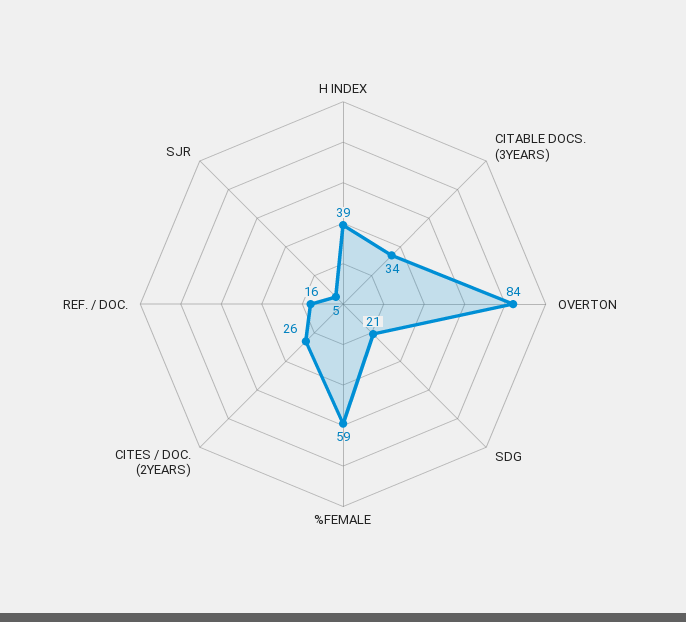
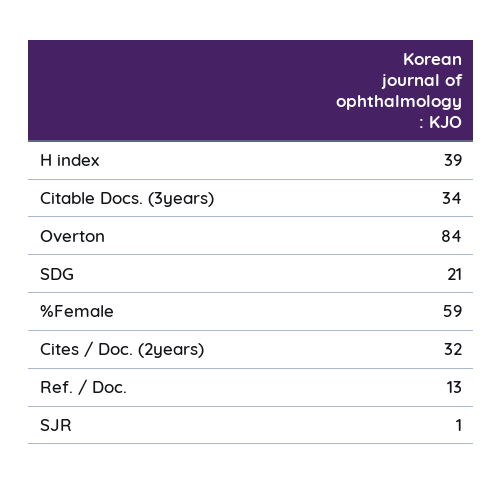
  {
    "H INDEX": 39,
    "CITABLE DOCS. (3YEARS)": 34,
    "OVERTON": 84,
    "SDG": 21,
    "%FEMALE": 59,
-   "CITES / DOC. (2YEARS)": 26,
+   "CITES / DOC. (2YEARS)": 32,
-   "REF. / DOC.": 16,
+   "REF. / DOC.": 13,
-   "SJR": 5
+   "SJR": 1
  }

